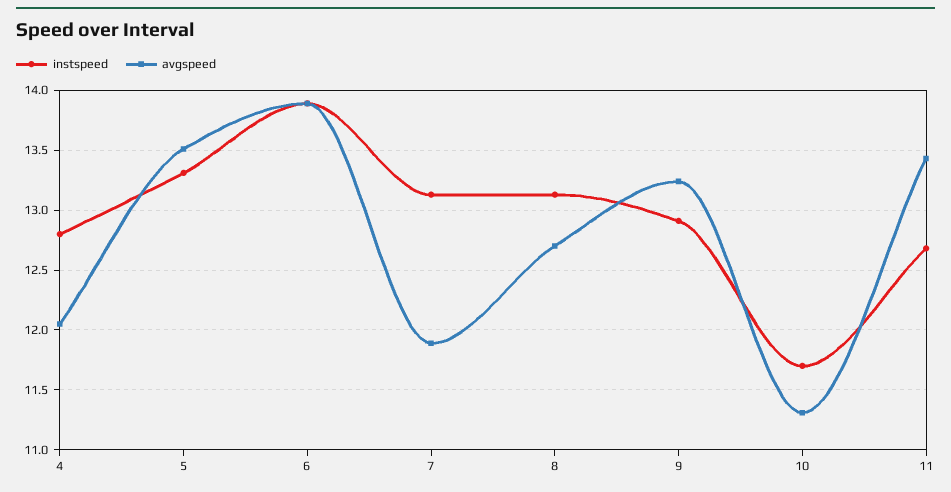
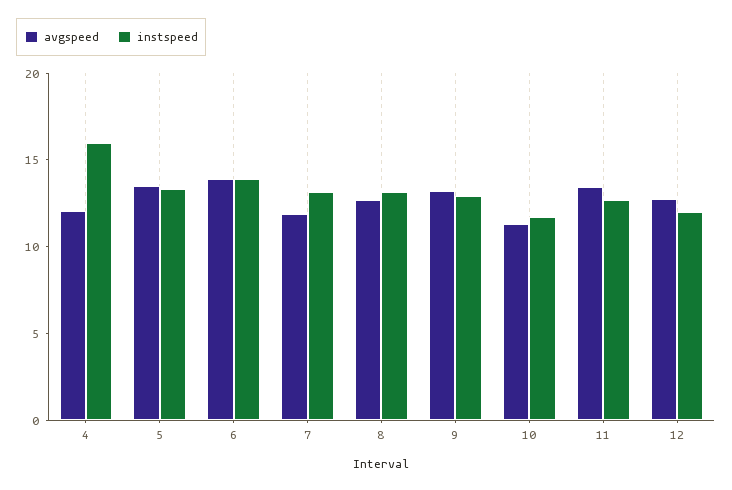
  {
    "instspeed": {
-     "4": 12.8,
+     "4": 16,
      "5": 13.3,
      "6": 13.9,
      "7": 13.1,
      "8": 13.1,
      "9": 12.9,
      "10": 11.7,
-     "11": 12.7
+     "11": 12.7,
+     "12": 12
    },
    "avgspeed": {
      "4": 12.1,
      "5": 13.5,
      "6": 13.9,
      "7": 11.9,
      "8": 12.7,
      "9": 13.2,
      "10": 11.3,
-     "11": 13.4
+     "11": 13.4,
+     "12": 13
    }
  }

